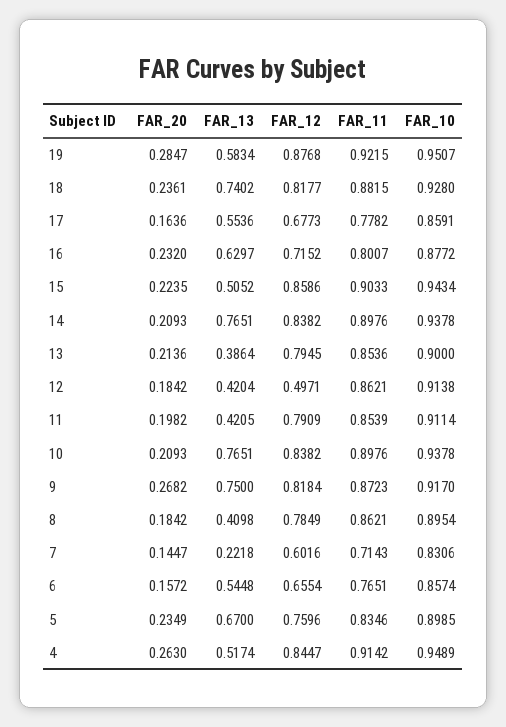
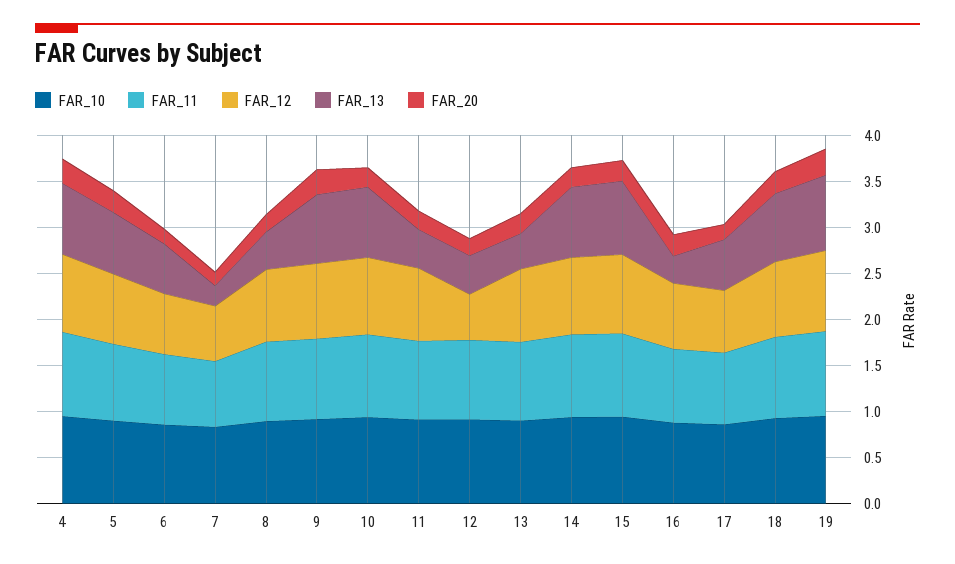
  {
    "FAR_20": {
      "19": 0.2847,
      "18": 0.2361,
      "17": 0.1636,
      "16": 0.232,
      "15": 0.2235,
      "14": 0.2093,
      "13": 0.2136,
      "12": 0.1842,
      "11": 0.1982,
      "10": 0.2093,
      "9": 0.2682,
      "8": 0.1842,
      "7": 0.1447,
      "6": 0.1572,
      "5": 0.2349,
      "4": 0.263
    },
    "FAR_13": {
-     "19": 0.5834,
+     "19": 0.8,
      "18": 0.7402,
      "17": 0.5536,
-     "16": 0.6297,
+     "16": 0.3,
-     "15": 0.5052,
+     "15": 0.8,
      "14": 0.7651,
      "13": 0.3864,
      "12": 0.4204,
      "11": 0.4205,
      "10": 0.7651,
      "9": 0.75,
      "8": 0.4098,
      "7": 0.2218,
      "6": 0.5448,
      "5": 0.67,
-     "4": 0.5174
+     "4": 0.8
    },
    "FAR_12": {
      "19": 0.8768,
      "18": 0.8177,
      "17": 0.6773,
      "16": 0.7152,
      "15": 0.8586,
      "14": 0.8382,
      "13": 0.7945,
      "12": 0.4971,
      "11": 0.7909,
      "10": 0.8382,
      "9": 0.8184,
      "8": 0.7849,
      "7": 0.6016,
      "6": 0.6554,
      "5": 0.7596,
      "4": 0.8447
    },
    "FAR_11": {
      "19": 0.9215,
      "18": 0.8815,
      "17": 0.7782,
      "16": 0.8007,
      "15": 0.9033,
      "14": 0.8976,
      "13": 0.8536,
      "12": 0.8621,
      "11": 0.8539,
      "10": 0.8976,
      "9": 0.8723,
      "8": 0.8621,
      "7": 0.7143,
      "6": 0.7651,
      "5": 0.8346,
      "4": 0.9142
    },
    "FAR_10": {
      "19": 0.9507,
      "18": 0.928,
      "17": 0.8591,
      "16": 0.8772,
      "15": 0.9434,
      "14": 0.9378,
      "13": 0.9,
      "12": 0.9138,
      "11": 0.9114,
      "10": 0.9378,
      "9": 0.917,
      "8": 0.8954,
      "7": 0.8306,
      "6": 0.8574,
      "5": 0.8985,
      "4": 0.9489
    }
  }

